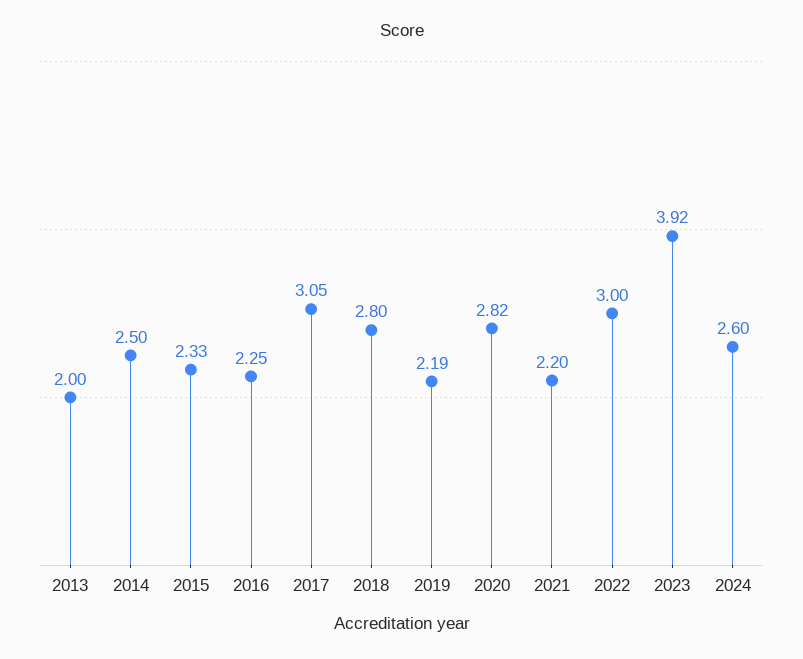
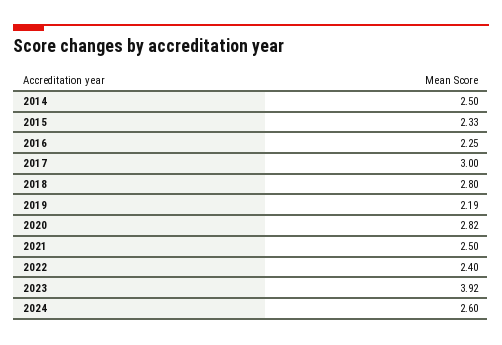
  {
-   "2013": 2,
    "2014": 2.5,
    "2015": 2.33,
    "2016": 2.25,
-   "2017": 3.05,
+   "2017": 3,
    "2018": 2.8,
    "2019": 2.19,
    "2020": 2.82,
-   "2021": 2.2,
+   "2021": 2.5,
-   "2022": 3,
+   "2022": 2.4,
    "2023": 3.92,
    "2024": 2.6
  }

